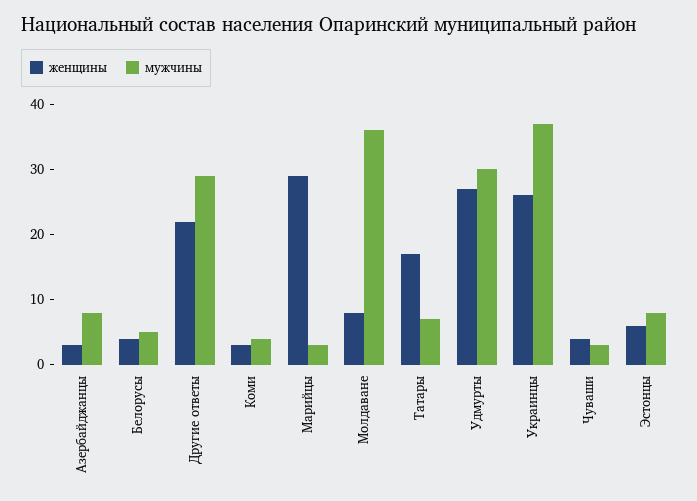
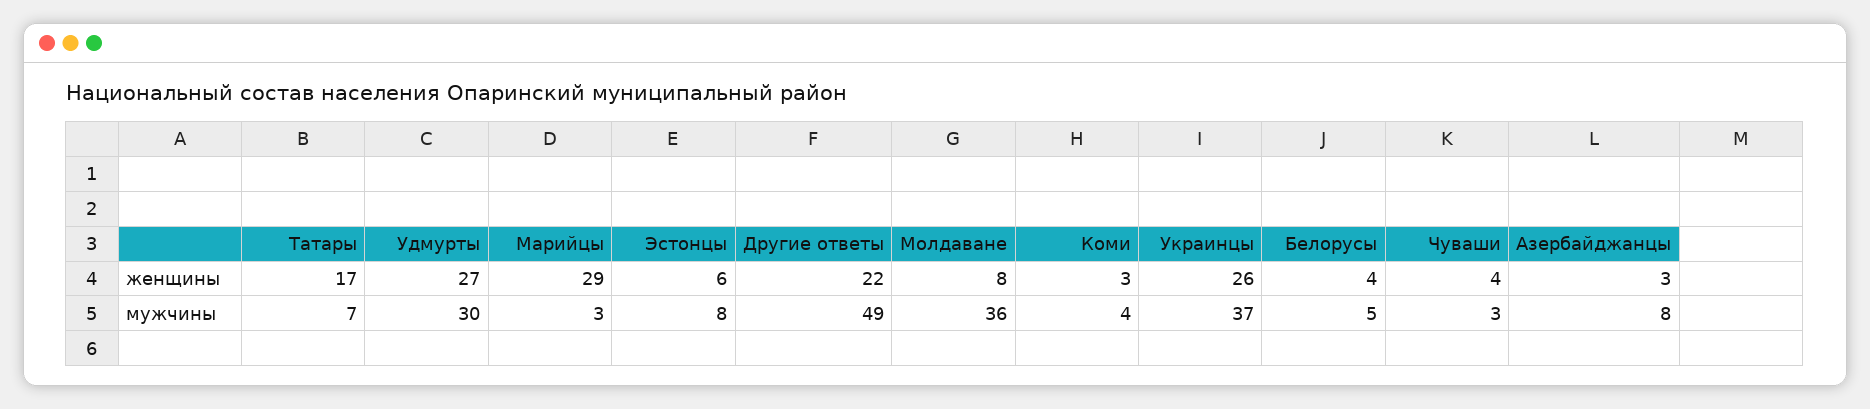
  {
    "женщины": {
      "Азербайджанцы": 3,
      "Белорусы": 4,
      "Другие ответы": 22,
      "Коми": 3,
      "Марийцы": 29,
      "Молдаване": 8,
      "Татары": 17,
      "Удмурты": 27,
      "Украинцы": 26,
      "Чуваши": 4,
      "Эстонцы": 6
    },
    "мужчины": {
      "Азербайджанцы": 8,
      "Белорусы": 5,
-     "Другие ответы": 30,
+     "Другие ответы": 49,
      "Коми": 4,
      "Марийцы": 3,
      "Молдаване": 36,
      "Татары": 7,
      "Удмурты": 30,
      "Украинцы": 37,
      "Чуваши": 3,
      "Эстонцы": 8
    }
  }

